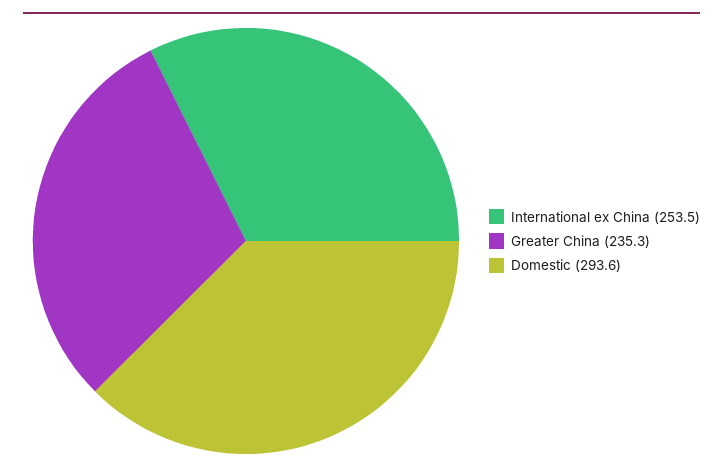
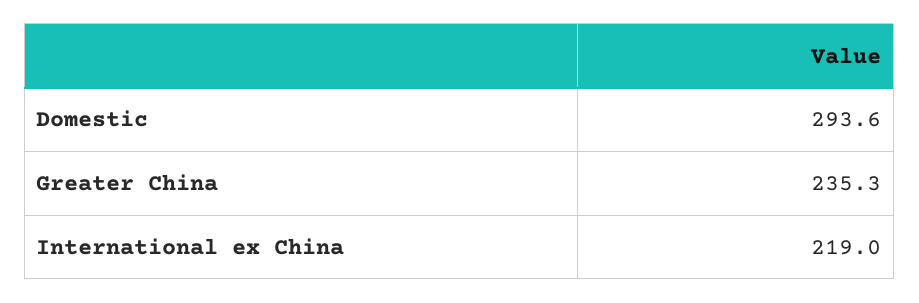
  {
-   "International ex China": 253.5,
+   "International ex China": 219,
    "Greater China": 235.3,
    "Domestic": 293.6
  }

